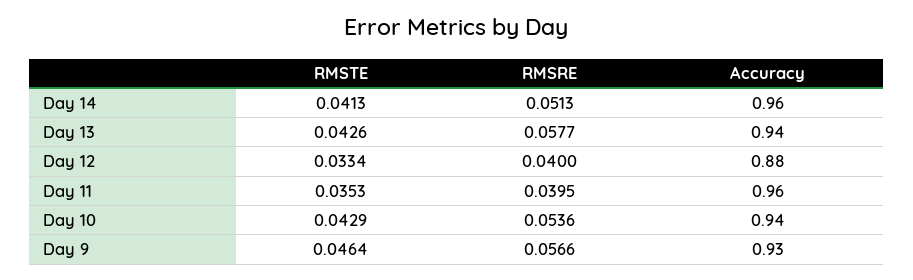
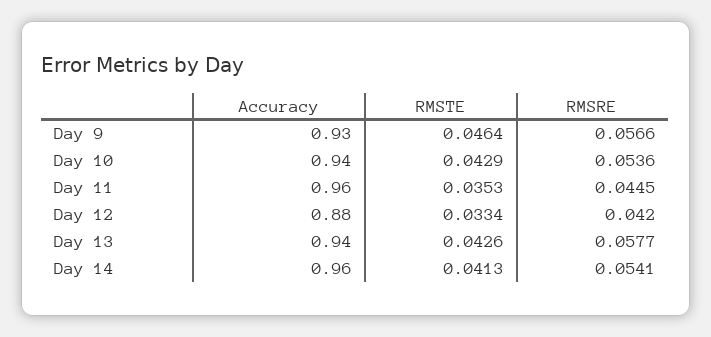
  {
    "RMSTE": {
      "Day 14": 0.0413,
      "Day 13": 0.0426,
      "Day 12": 0.0334,
      "Day 11": 0.0353,
      "Day 10": 0.0429,
      "Day 9": 0.0464
    },
    "RMSRE": {
-     "Day 14": 0.0513,
+     "Day 14": 0.0541,
      "Day 13": 0.0577,
-     "Day 12": 0.04,
+     "Day 12": 0.042,
-     "Day 11": 0.0395,
+     "Day 11": 0.0445,
      "Day 10": 0.0536,
      "Day 9": 0.0566
    },
    "Accuracy": {
      "Day 14": 0.96,
      "Day 13": 0.94,
      "Day 12": 0.88,
      "Day 11": 0.96,
      "Day 10": 0.94,
      "Day 9": 0.93
    }
  }

